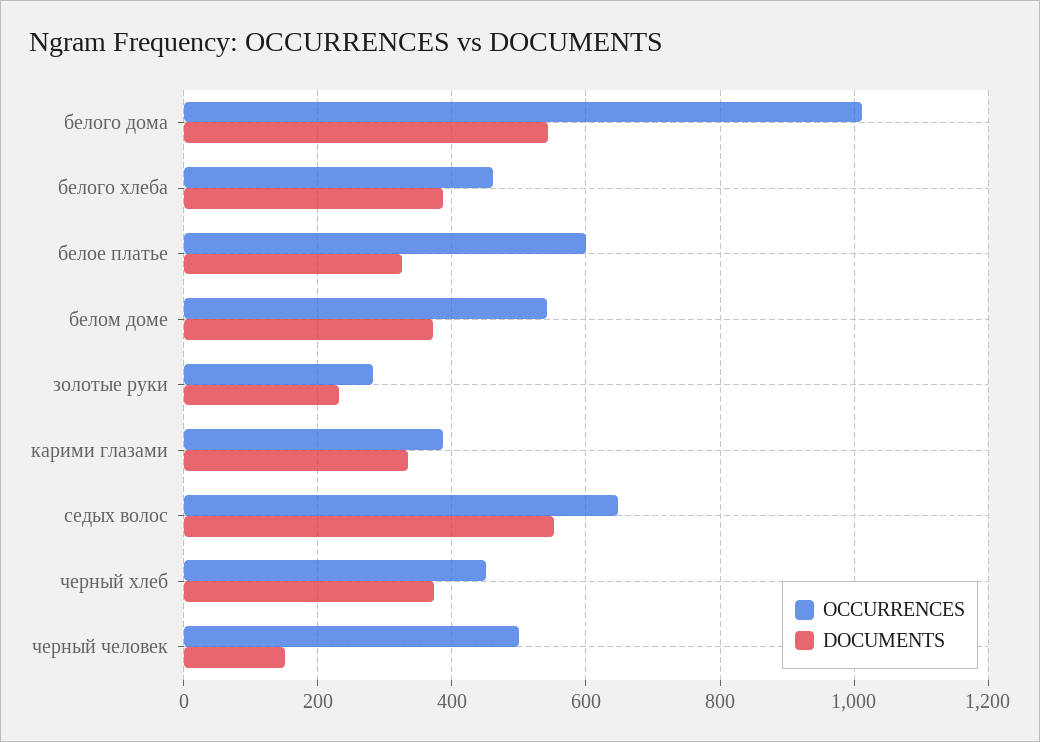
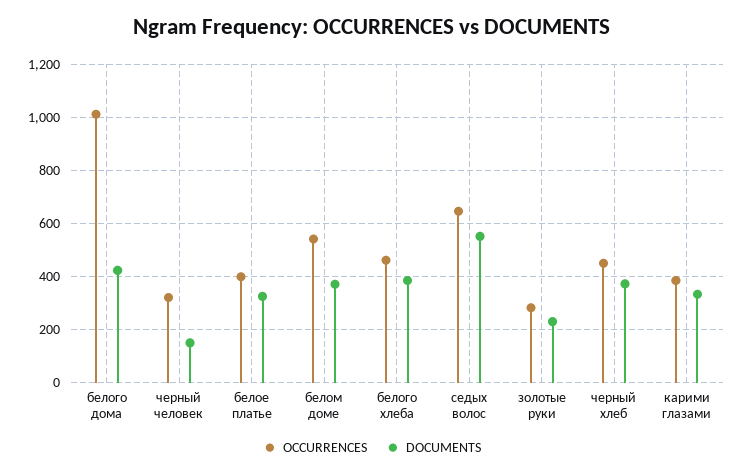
  {
    "OCCURRENCES": {
      "белого дома": 1020,
      "белого хлеба": 460,
-     "белое платье": 600,
+     "белое платье": 400,
      "белом доме": 540,
      "золотые руки": 280,
      "карими глазами": 380,
      "седых волос": 640,
      "черный хлеб": 460,
-     "черный человек": 500
+     "черный человек": 325
    },
    "DOCUMENTS": {
-     "белого дома": 540,
+     "белого дома": 425,
      "белого хлеба": 380,
      "белое платье": 320,
      "белом доме": 380,
      "золотые руки": 240,
      "карими глазами": 340,
      "седых волос": 560,
      "черный хлеб": 380,
      "черный человек": 160
    }
  }

